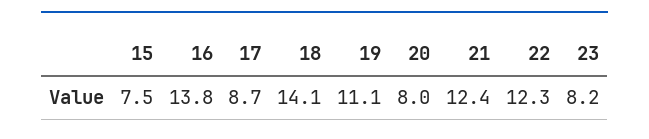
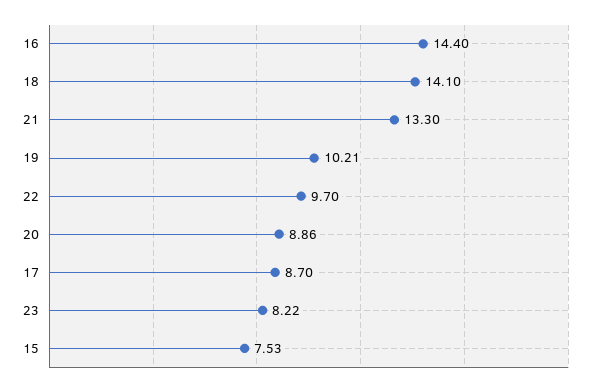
  {
    "15": 7.53,
-   "16": 13.8,
+   "16": 14.4,
    "17": 8.7,
    "18": 14.1,
-   "19": 11.1,
+   "19": 10.21,
-   "20": 8,
+   "20": 8.86,
-   "21": 12.4,
+   "21": 13.3,
-   "22": 12.3,
+   "22": 9.7,
    "23": 8.22
  }

